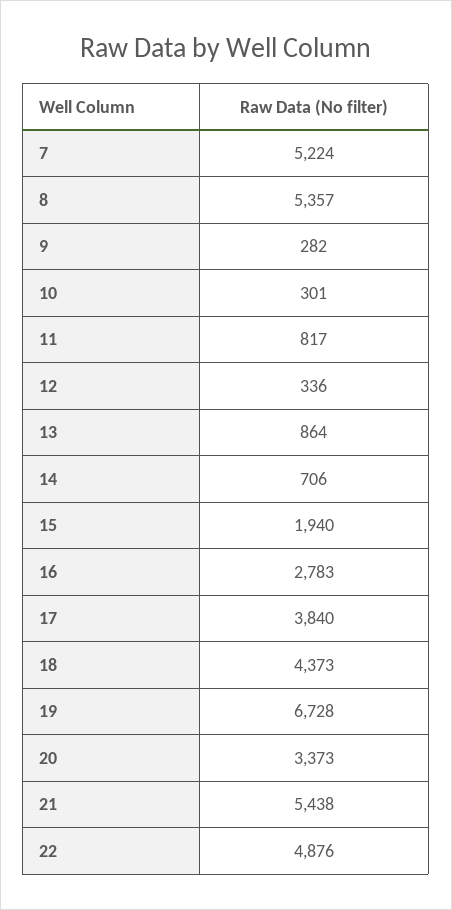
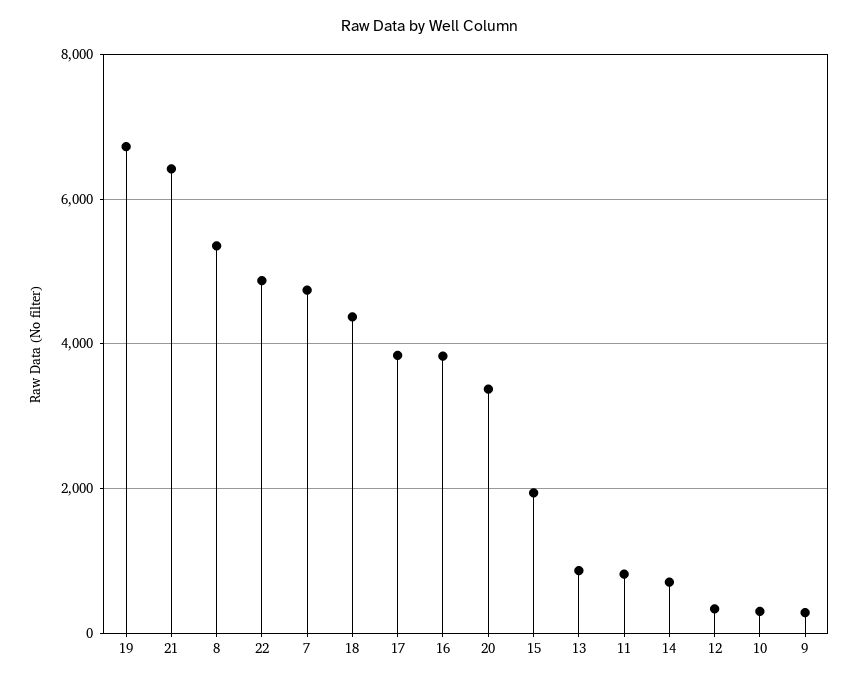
  {
-   "7": 5224,
+   "7": 4800,
    "8": 5357,
    "9": 282,
    "10": 301,
    "11": 817,
    "12": 336,
    "13": 864,
    "14": 706,
    "15": 1940,
-   "16": 2783,
+   "16": 3800,
    "17": 3840,
    "18": 4373,
    "19": 6728,
    "20": 3373,
-   "21": 5438,
+   "21": 6400,
    "22": 4876
  }

